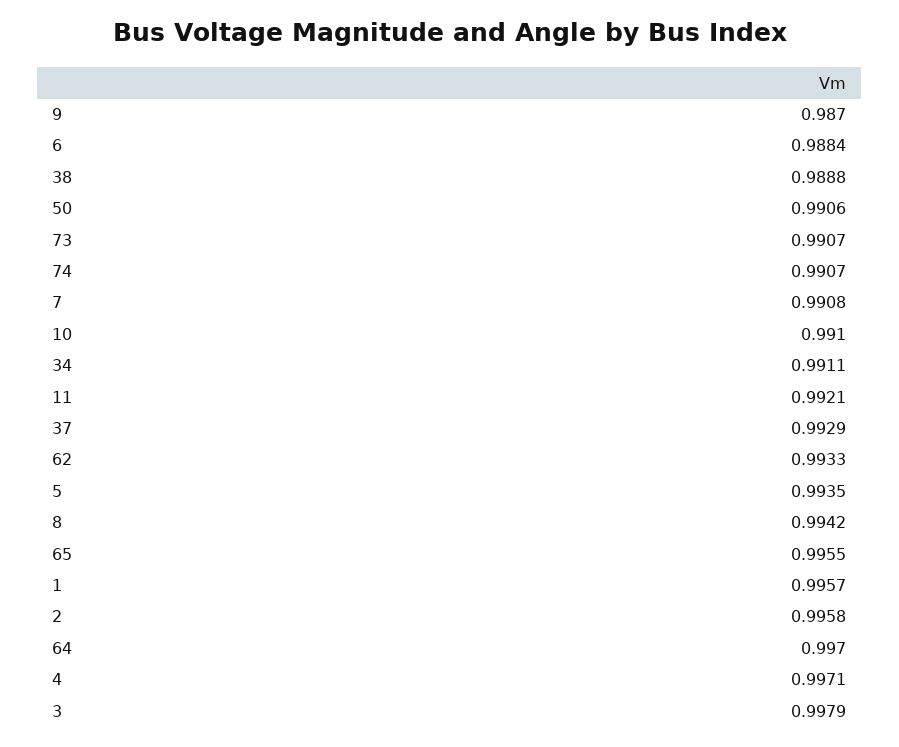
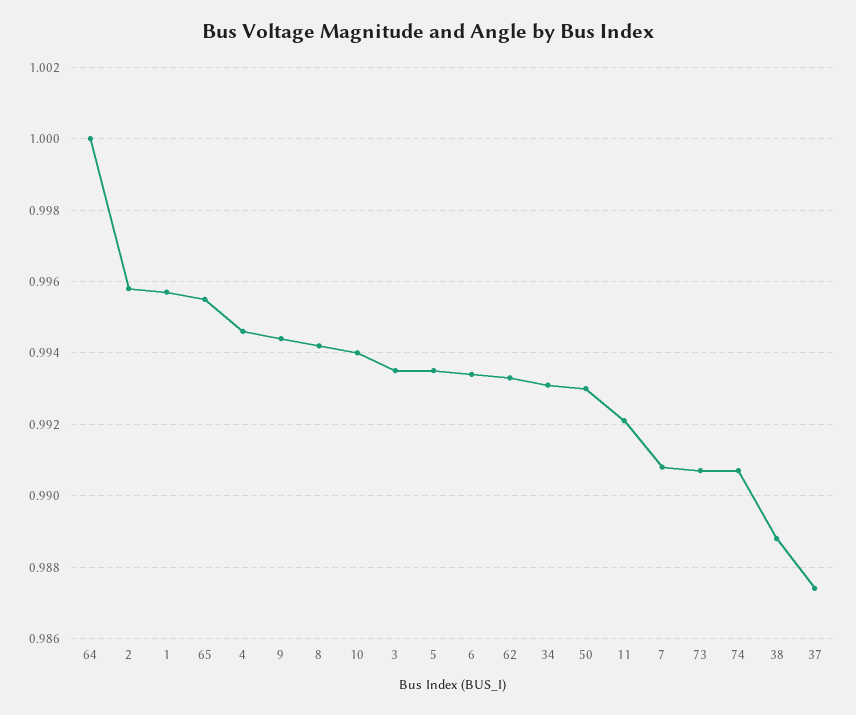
  {
-   "9": 0.987,
+   "9": 0.9945,
-   "6": 0.9884,
+   "6": 0.9935,
    "38": 0.9888,
-   "50": 0.9906,
+   "50": 0.993,
    "73": 0.9907,
    "74": 0.9907,
    "7": 0.9908,
-   "10": 0.991,
+   "10": 0.994,
-   "34": 0.9911,
+   "34": 0.993,
    "11": 0.9921,
-   "37": 0.9929,
+   "37": 0.9875,
    "62": 0.9933,
    "5": 0.9935,
    "8": 0.9942,
    "65": 0.9955,
    "1": 0.9957,
    "2": 0.9958,
-   "64": 0.997,
+   "64": 1,
-   "4": 0.9971,
+   "4": 0.9945,
-   "3": 0.9979
+   "3": 0.9935
  }

